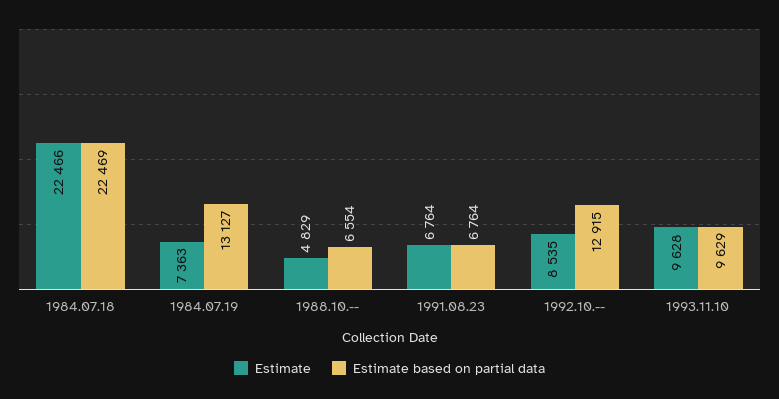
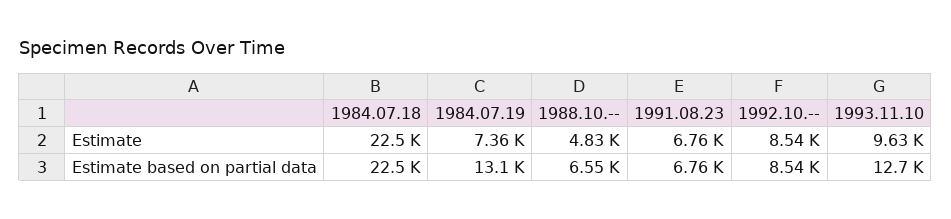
  {
    "Estimate": {
      "1984.07.18": 22466,
      "1984.07.19": 7363,
      "1988.10.--": 4829,
      "1991.08.23": 6764,
      "1992.10.--": 8535,
      "1993.11.10": 9628
    },
    "Estimate based on partial data": {
      "1984.07.18": 22469,
      "1984.07.19": 13127,
      "1988.10.--": 6554,
      "1991.08.23": 6764,
-     "1992.10.--": 12915,
+     "1992.10.--": 8540,
-     "1993.11.10": 9629
+     "1993.11.10": 12700
    }
  }

